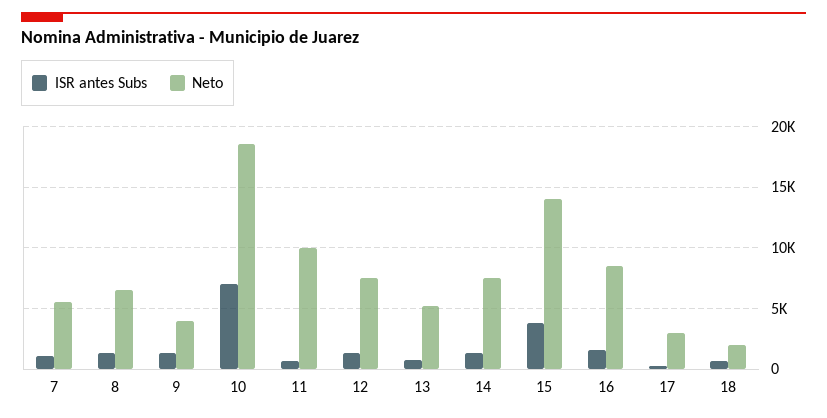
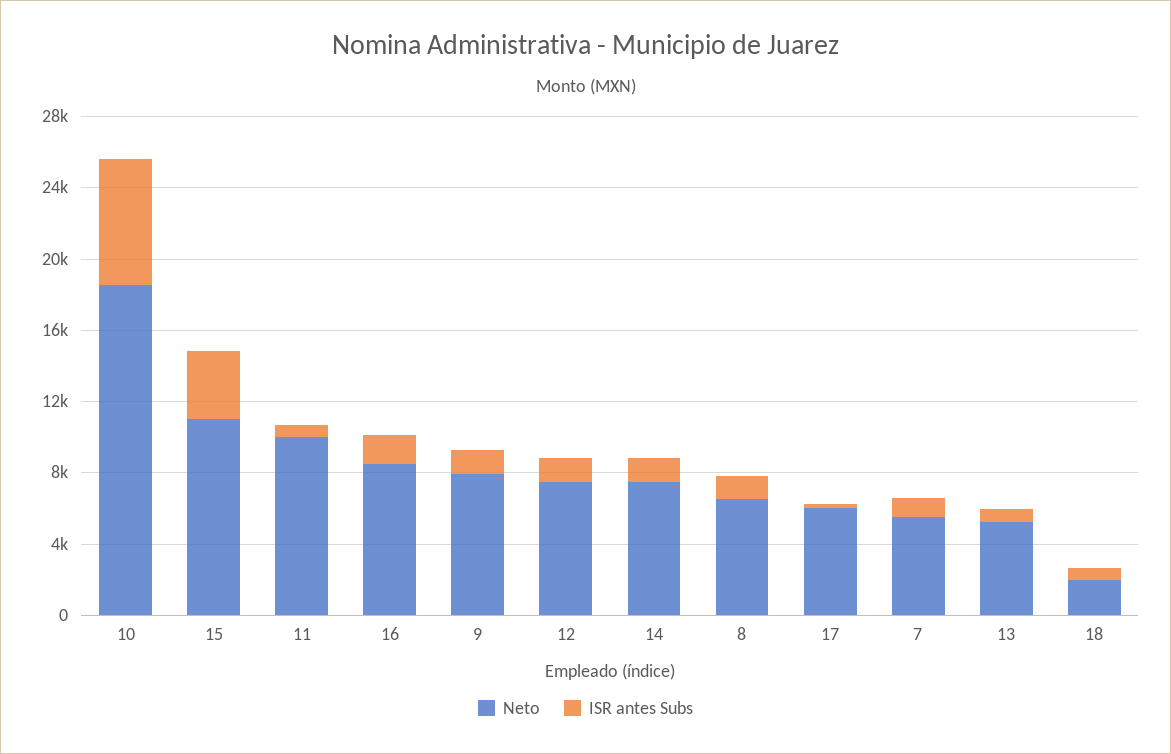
  {
    "ISR antes Subs": {
      "7": 1000,
      "8": 1500,
      "9": 1500,
      "10": 7000,
      "11": 500,
      "12": 1500,
      "13": 500,
      "14": 1500,
      "15": 4000,
      "16": 1500,
      "17": 0,
      "18": 500
    },
    "Neto": {
      "7": 5500,
      "8": 6500,
-     "9": 4000,
+     "9": 8000,
      "10": 18500,
      "11": 10000,
      "12": 7500,
      "13": 5500,
      "14": 7500,
-     "15": 14000,
+     "15": 11000,
      "16": 8500,
-     "17": 3000,
+     "17": 6000,
      "18": 2000
    }
  }

